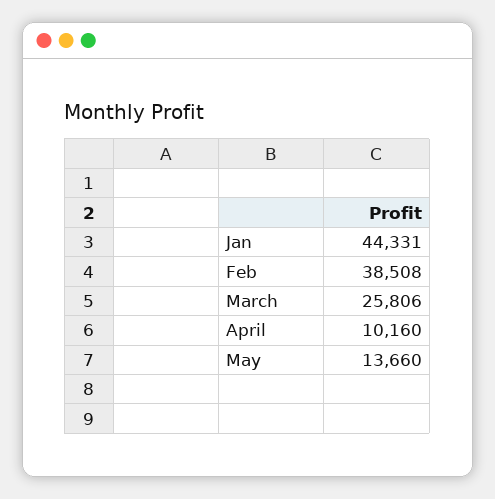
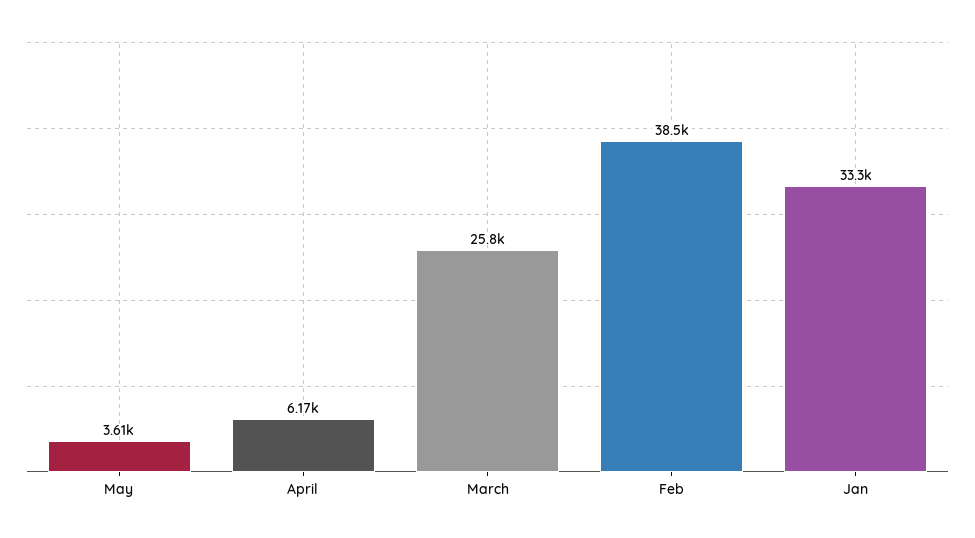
  {
-   "Jan": 44331,
+   "Jan": 33300,
    "Feb": 38508,
    "March": 25806,
-   "April": 10160,
+   "April": 6170,
-   "May": 13660
+   "May": 3610
  }

